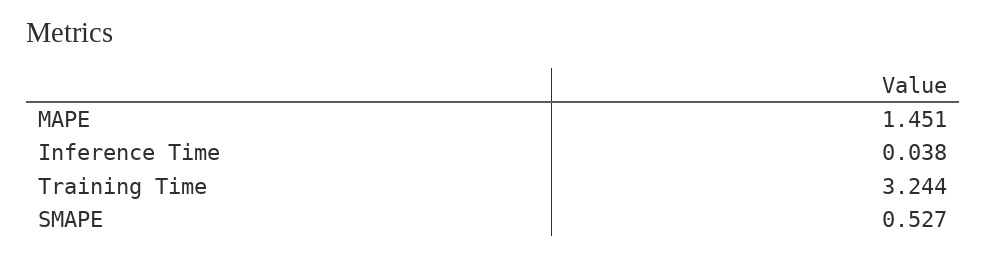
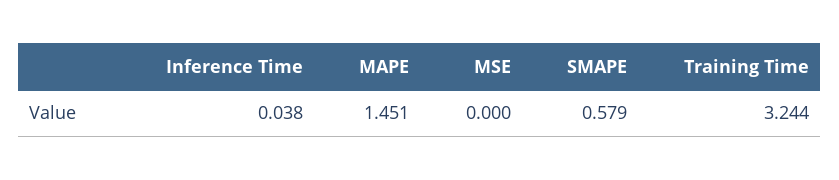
  {
    "MAPE": 1.451,
    "Inference Time": 0.038,
    "Training Time": 3.244,
-   "SMAPE": 0.527
+   "SMAPE": 0.579,
+   "MSE": 0
  }

